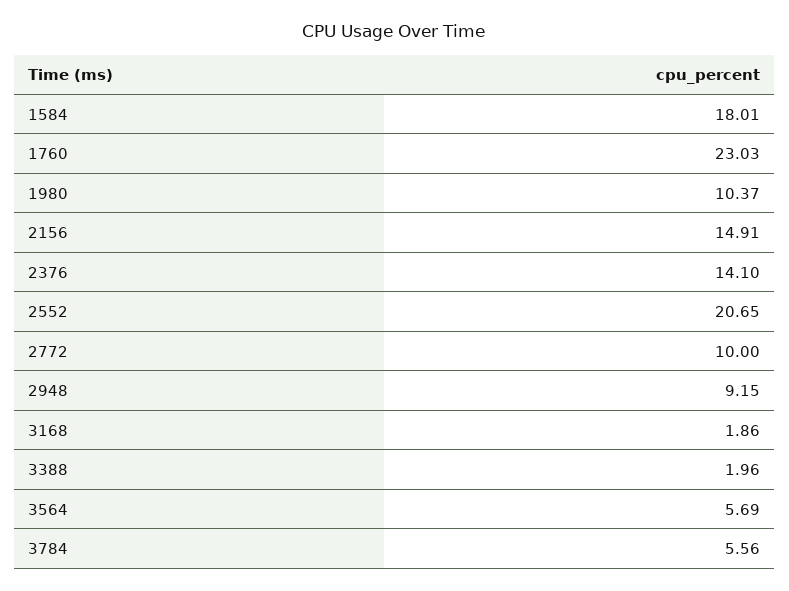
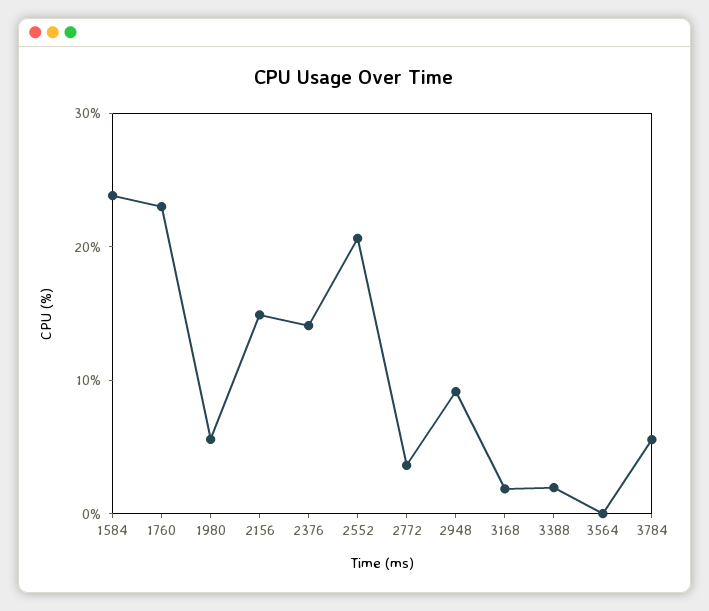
  {
-   "1584": 18.01,
+   "1584": 24,
    "1760": 23.03,
-   "1980": 10.37,
+   "1980": 6,
    "2156": 14.91,
    "2376": 14.1,
    "2552": 20.65,
-   "2772": 10,
+   "2772": 4,
    "2948": 9.15,
    "3168": 1.86,
    "3388": 1.96,
-   "3564": 5.69,
+   "3564": 0,
    "3784": 5.56
  }

